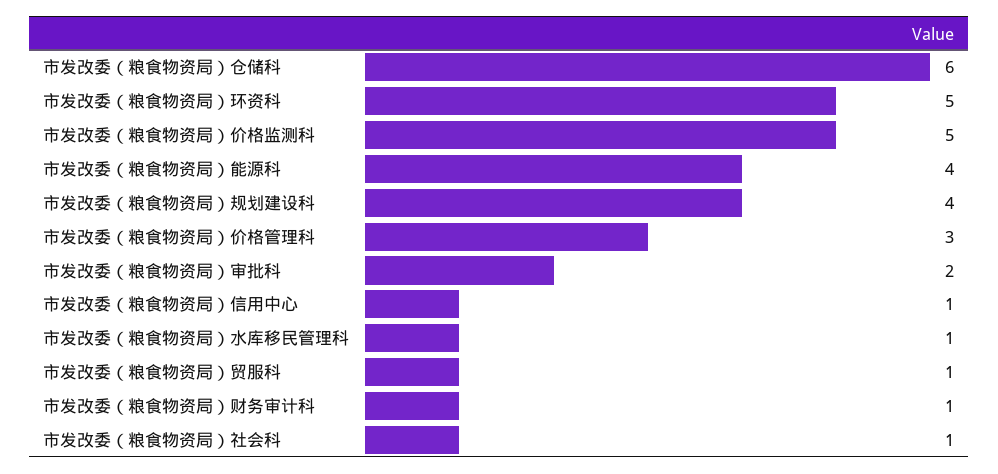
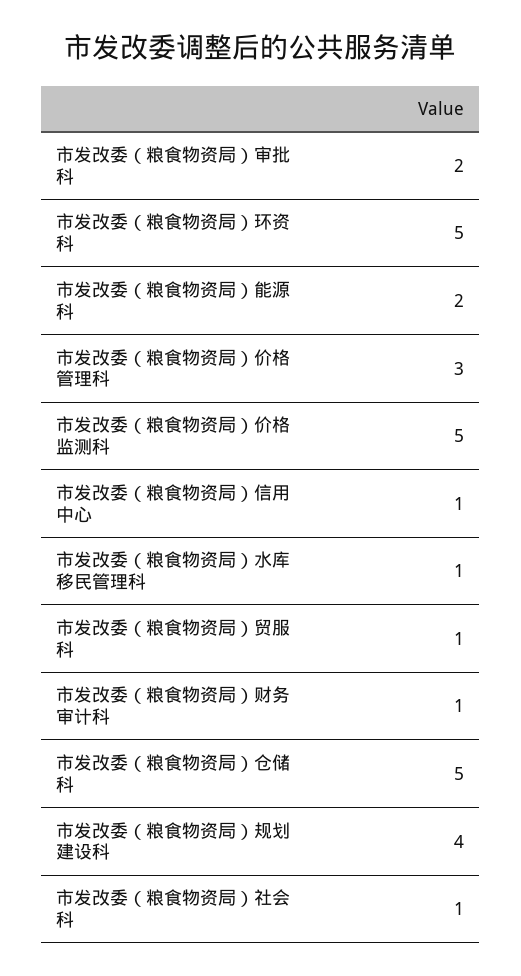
  {
-   "市发改委（粮食物资局）仓储科": 6,
+   "市发改委（粮食物资局）仓储科": 5,
    "市发改委（粮食物资局）环资科": 5,
    "市发改委（粮食物资局）价格监测科": 5,
-   "市发改委（粮食物资局）能源科": 4,
+   "市发改委（粮食物资局）能源科": 2,
    "市发改委（粮食物资局）规划建设科": 4,
    "市发改委（粮食物资局）价格管理科": 3,
    "市发改委（粮食物资局）审批科": 2,
    "市发改委（粮食物资局）信用中心": 1,
    "市发改委（粮食物资局）水库移民管理科": 1,
    "市发改委（粮食物资局）贸服科": 1,
    "市发改委（粮食物资局）财务审计科": 1,
    "市发改委（粮食物资局）社会科": 1
  }

